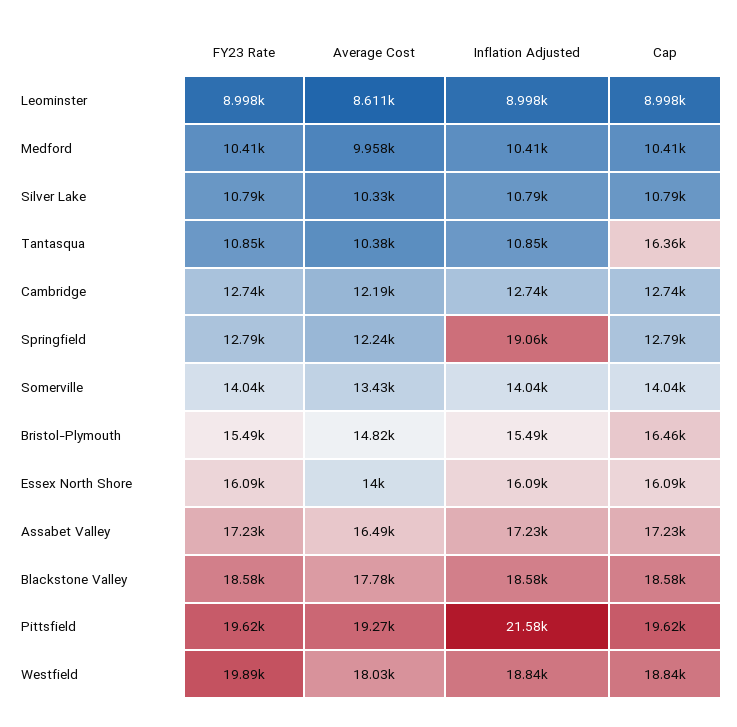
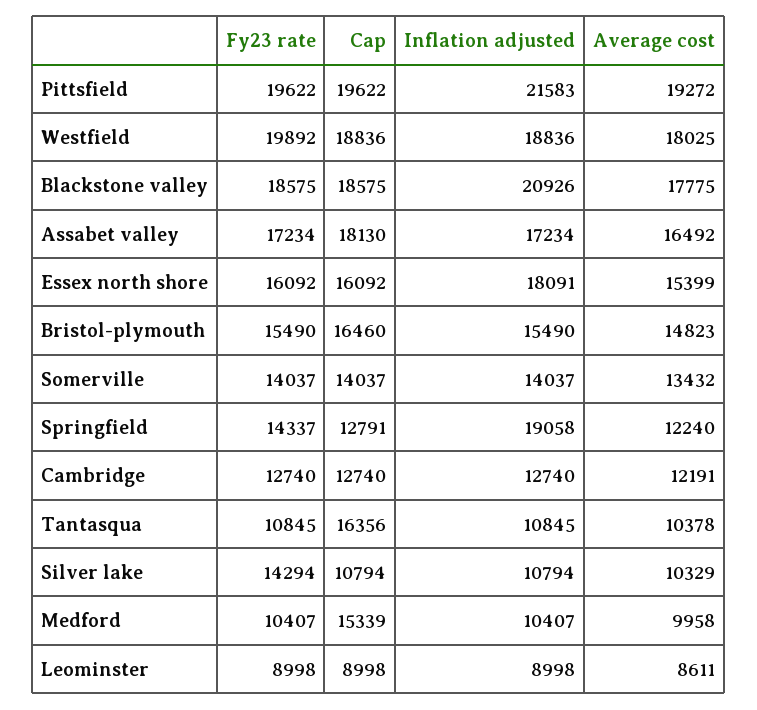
  {
    "FY23 Rate": {
      "Leominster": 8998,
      "Medford": 10407,
-     "Silver Lake": 10790,
+     "Silver Lake": 14294,
      "Tantasqua": 10845,
      "Cambridge": 12740,
-     "Springfield": 12790,
+     "Springfield": 14337,
      "Somerville": 14037,
      "Bristol-Plymouth": 15490,
      "Essex North Shore": 16092,
      "Assabet Valley": 17234,
      "Blackstone Valley": 18575,
      "Pittsfield": 19622,
      "Westfield": 19892
    },
    "Average Cost": {
      "Leominster": 8611,
      "Medford": 9958,
      "Silver Lake": 10329,
      "Tantasqua": 10378,
      "Cambridge": 12191,
      "Springfield": 12240,
      "Somerville": 13432,
      "Bristol-Plymouth": 14823,
-     "Essex North Shore": 14000,
+     "Essex North Shore": 15399,
      "Assabet Valley": 16492,
      "Blackstone Valley": 17775,
      "Pittsfield": 19272,
      "Westfield": 18025
    },
    "Inflation Adjusted": {
      "Leominster": 8998,
      "Medford": 10407,
      "Silver Lake": 10794,
      "Tantasqua": 10845,
      "Cambridge": 12740,
      "Springfield": 19058,
      "Somerville": 14037,
      "Bristol-Plymouth": 15490,
-     "Essex North Shore": 16090,
+     "Essex North Shore": 18091,
      "Assabet Valley": 17234,
-     "Blackstone Valley": 18580,
+     "Blackstone Valley": 20926,
      "Pittsfield": 21583,
      "Westfield": 18836
    },
    "Cap": {
      "Leominster": 8998,
-     "Medford": 10410,
+     "Medford": 15339,
      "Silver Lake": 10794,
      "Tantasqua": 16356,
      "Cambridge": 12740,
      "Springfield": 12791,
      "Somerville": 14037,
      "Bristol-Plymouth": 16460,
      "Essex North Shore": 16092,
-     "Assabet Valley": 17230,
+     "Assabet Valley": 18130,
      "Blackstone Valley": 18575,
      "Pittsfield": 19622,
      "Westfield": 18836
    }
  }

